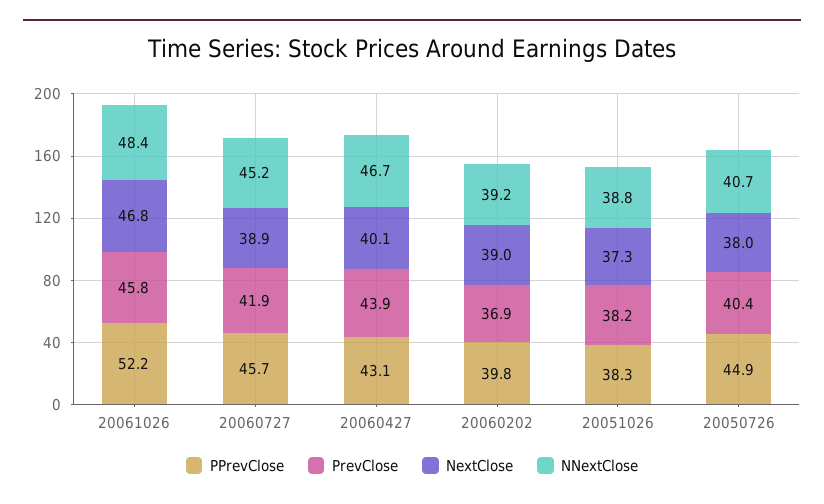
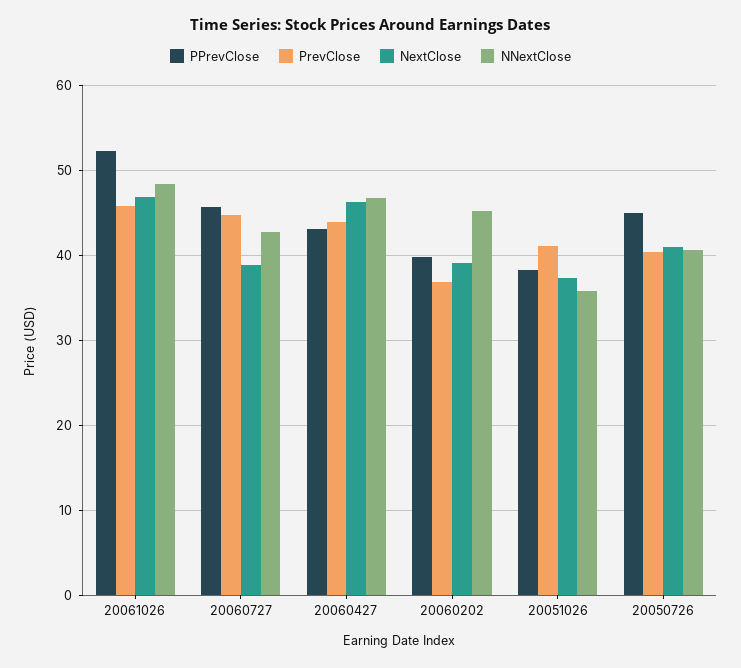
  {
    "PPrevClose": {
      "20061026": 52.2,
      "20060727": 45.7,
      "20060427": 43.1,
      "20060202": 39.8,
      "20051026": 38.3,
      "20050726": 44.9
    },
    "PrevClose": {
      "20061026": 45.8,
-     "20060727": 41.9,
+     "20060727": 45,
      "20060427": 43.9,
      "20060202": 36.9,
-     "20051026": 38.2,
+     "20051026": 41,
      "20050726": 40.4
    },
    "NextClose": {
      "20061026": 46.8,
      "20060727": 38.9,
-     "20060427": 40.1,
+     "20060427": 46,
      "20060202": 39,
      "20051026": 37.3,
-     "20050726": 38
+     "20050726": 41
    },
    "NNextClose": {
      "20061026": 48.4,
-     "20060727": 45.2,
+     "20060727": 43,
      "20060427": 46.7,
-     "20060202": 39.2,
+     "20060202": 45,
-     "20051026": 38.8,
+     "20051026": 36,
      "20050726": 40.7
    }
  }

